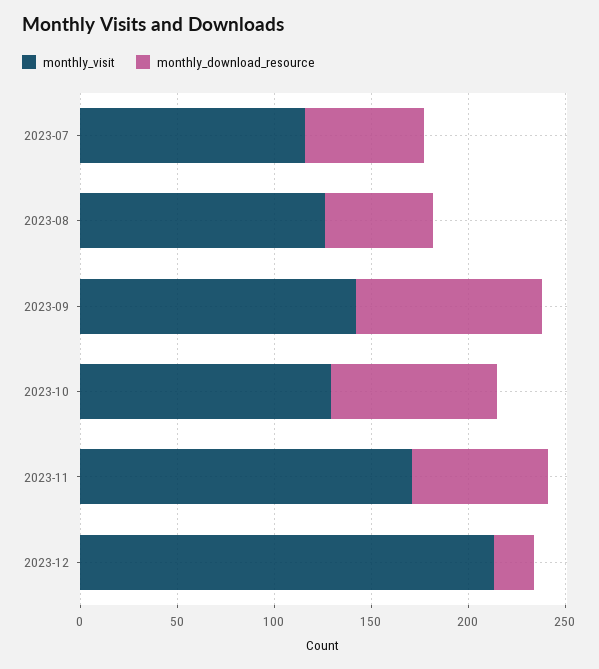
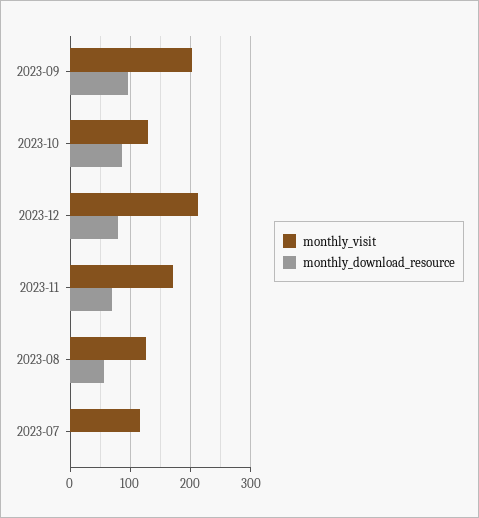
  {
    "monthly_visit": {
      "2023-07": 120,
      "2023-08": 130,
-     "2023-09": 140,
+     "2023-09": 200,
      "2023-10": 130,
      "2023-11": 170,
      "2023-12": 210
    },
    "monthly_download_resource": {
-     "2023-07": 60,
+     "2023-07": 0,
      "2023-08": 60,
      "2023-09": 100,
      "2023-10": 90,
      "2023-11": 70,
-     "2023-12": 20
+     "2023-12": 80
    }
  }

